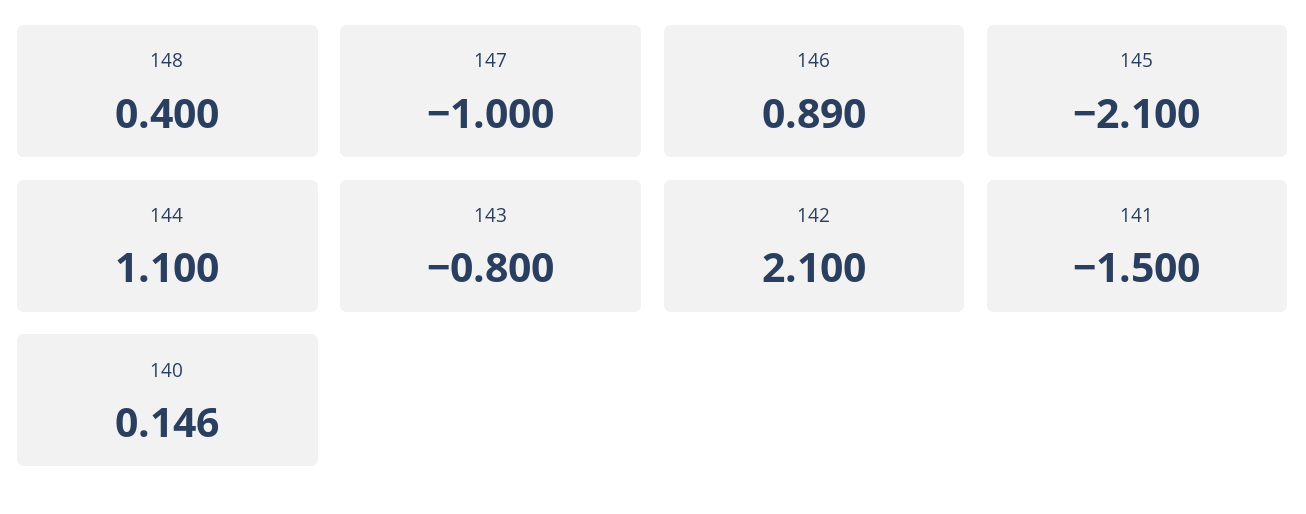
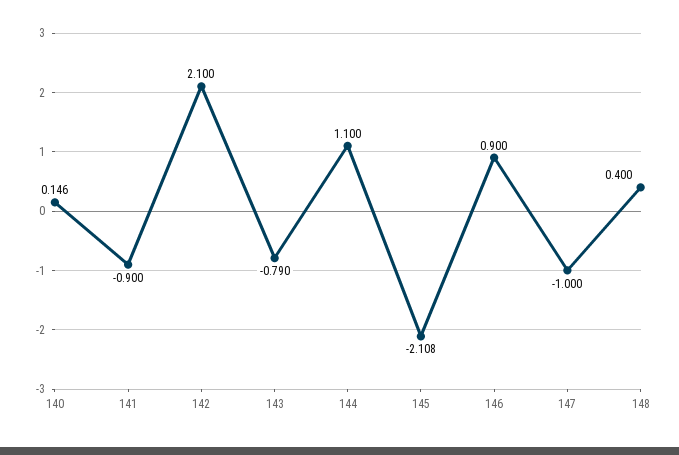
  {
    "148": 0.4,
    "147": -1,
-   "146": 0.89,
+   "146": 0.9,
-   "145": -2.1,
+   "145": -2.108,
    "144": 1.1,
-   "143": -0.8,
+   "143": -0.79,
    "142": 2.1,
-   "141": -1.5,
+   "141": -0.9,
    "140": 0.146
  }

